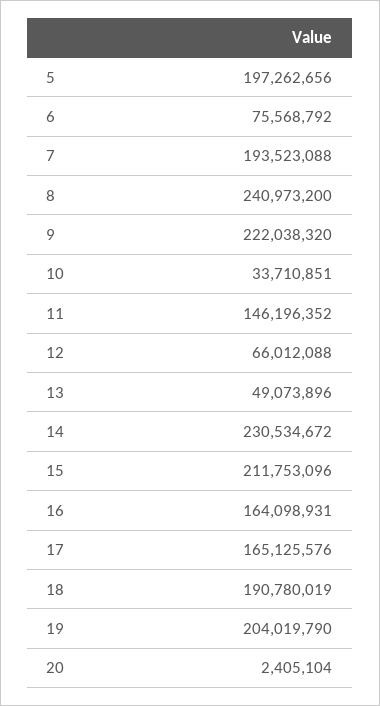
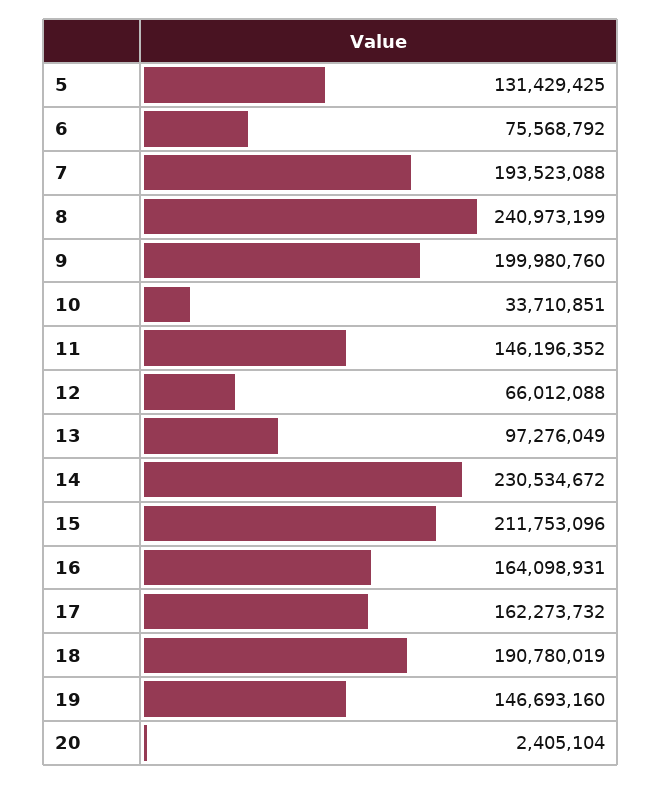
  {
-   "5": 197262656,
+   "5": 131429425,
    "6": 75568792,
    "7": 193523088,
-   "8": 240973200,
+   "8": 240973199,
-   "9": 222038320,
+   "9": 199980760,
    "10": 33710851,
    "11": 146196352,
    "12": 66012088,
-   "13": 49073896,
+   "13": 97276049,
    "14": 230534672,
    "15": 211753096,
    "16": 164098931,
-   "17": 165125576,
+   "17": 162273732,
    "18": 190780019,
-   "19": 204019790,
+   "19": 146693160,
    "20": 2405104
  }

